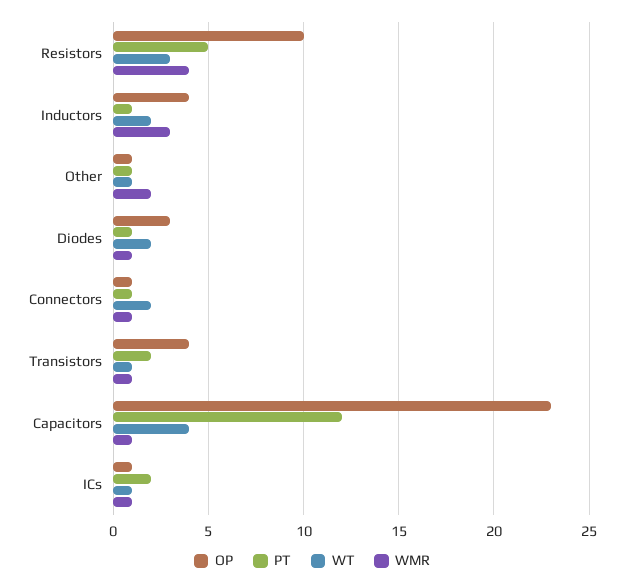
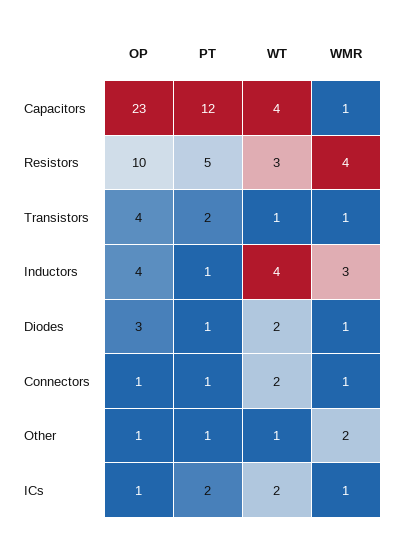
  {
    "OP": {
      "Resistors": 10,
      "Inductors": 4,
      "Other": 1,
      "Diodes": 3,
      "Connectors": 1,
      "Transistors": 4,
      "Capacitors": 23,
      "ICs": 1
    },
    "PT": {
      "Resistors": 5,
      "Inductors": 1,
      "Other": 1,
      "Diodes": 1,
      "Connectors": 1,
      "Transistors": 2,
      "Capacitors": 12,
      "ICs": 2
    },
    "WT": {
      "Resistors": 3,
-     "Inductors": 2,
+     "Inductors": 4,
      "Other": 1,
      "Diodes": 2,
      "Connectors": 2,
      "Transistors": 1,
      "Capacitors": 4,
-     "ICs": 1
+     "ICs": 2
    },
    "WMR": {
      "Resistors": 4,
      "Inductors": 3,
      "Other": 2,
      "Diodes": 1,
      "Connectors": 1,
      "Transistors": 1,
      "Capacitors": 1,
      "ICs": 1
    }
  }

